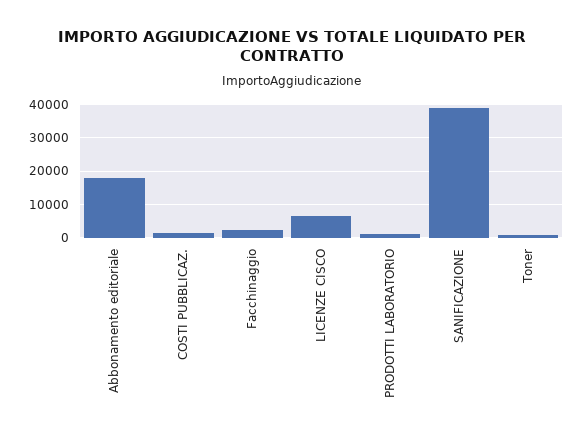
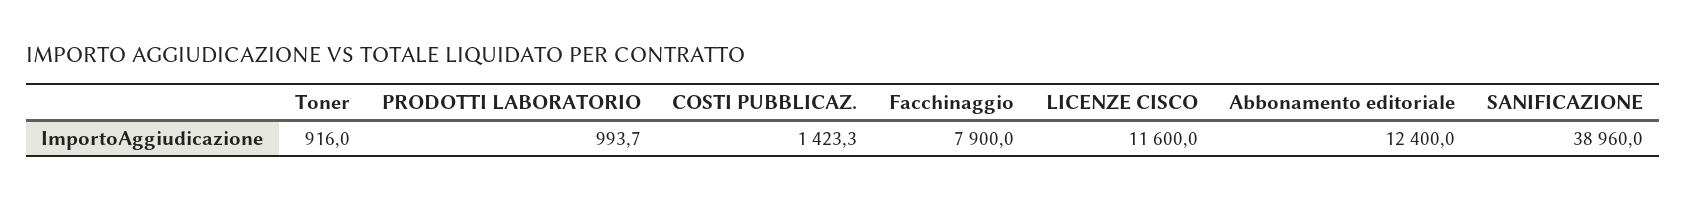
  {
-   "Abbonamento editoriale": 18000,
+   "Abbonamento editoriale": 12400,
    "COSTI PUBBLICAZ.": 1423.3,
-   "Facchinaggio": 2000,
+   "Facchinaggio": 7900,
-   "LICENZE CISCO": 6000,
+   "LICENZE CISCO": 11600,
    "PRODOTTI LABORATORIO": 993.7,
    "SANIFICAZIONE": 38960,
    "Toner": 916
  }

